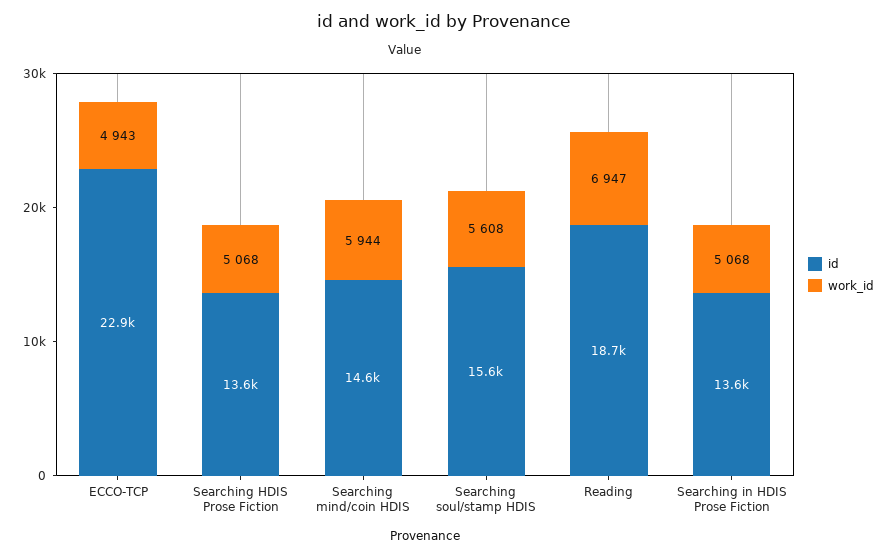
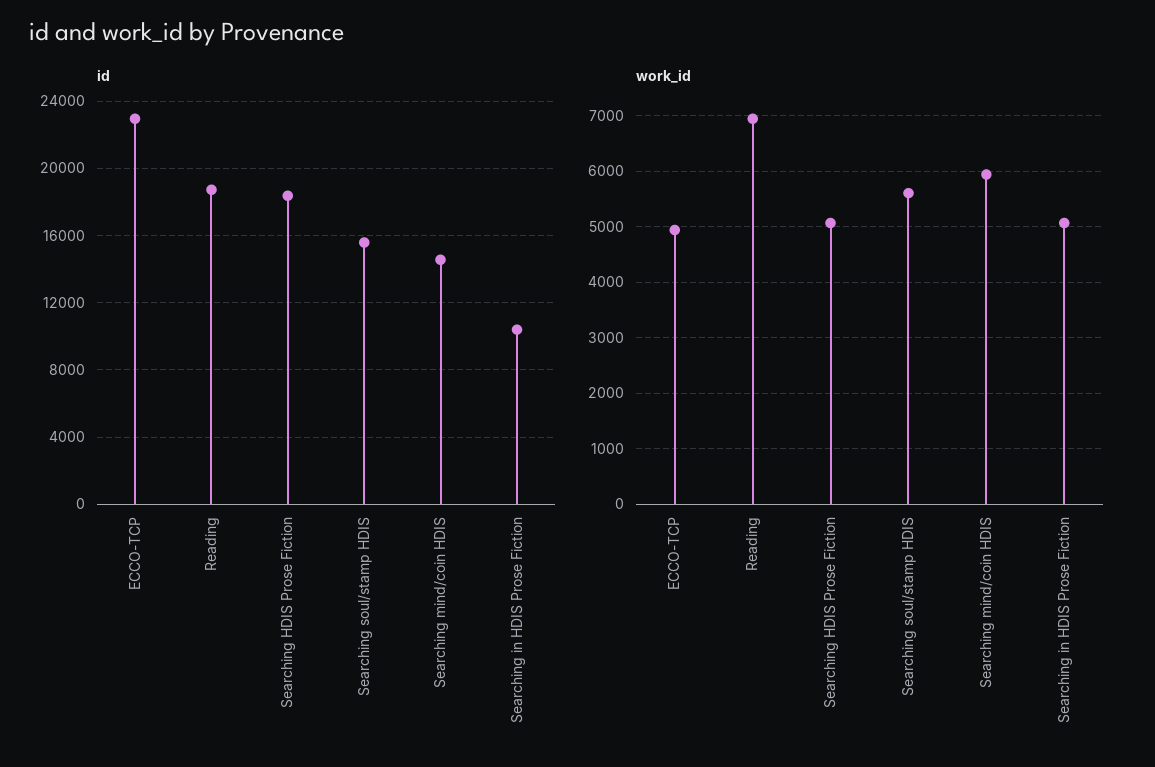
  {
    "id": {
      "ECCO-TCP": 22900,
-     "Searching HDIS Prose Fiction": 13600,
+     "Searching HDIS Prose Fiction": 18500,
      "Searching mind/coin HDIS": 14600,
      "Searching soul/stamp HDIS": 15600,
      "Reading": 18700,
-     "Searching in HDIS Prose Fiction": 13600
+     "Searching in HDIS Prose Fiction": 10500
    },
    "work_id": {
      "ECCO-TCP": 4943,
      "Searching HDIS Prose Fiction": 5068,
      "Searching mind/coin HDIS": 5944,
      "Searching soul/stamp HDIS": 5608,
      "Reading": 6947,
      "Searching in HDIS Prose Fiction": 5068
    }
  }

